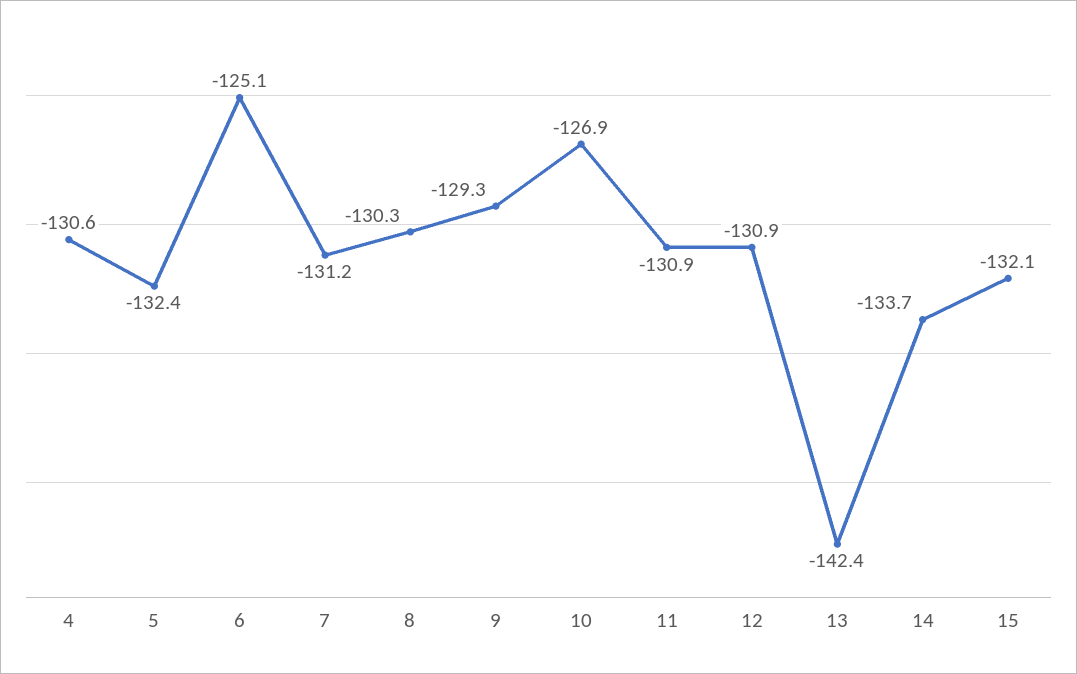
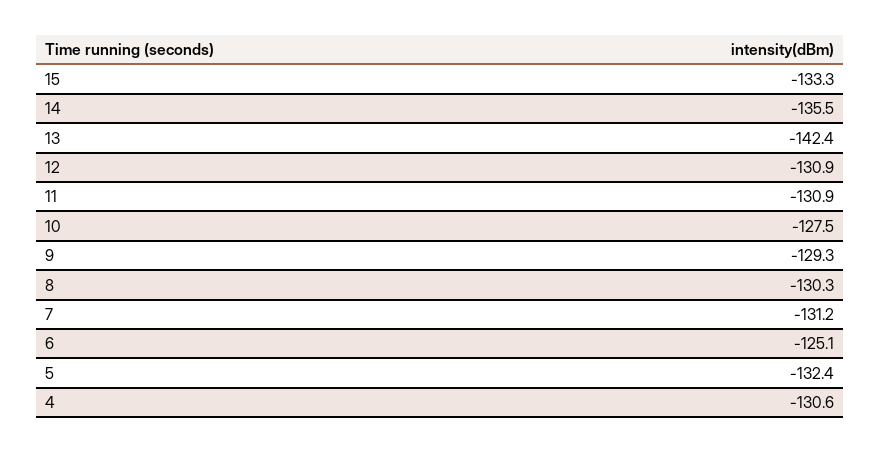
  {
    "4": -130.6,
    "5": -132.4,
    "6": -125.1,
    "7": -131.2,
    "8": -130.3,
    "9": -129.3,
-   "10": -126.9,
+   "10": -127.5,
    "11": -130.9,
    "12": -130.9,
    "13": -142.4,
-   "14": -133.7,
+   "14": -135.5,
-   "15": -132.1
+   "15": -133.3
  }

